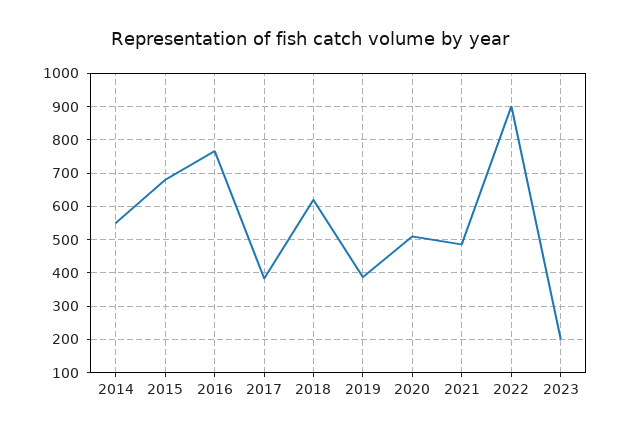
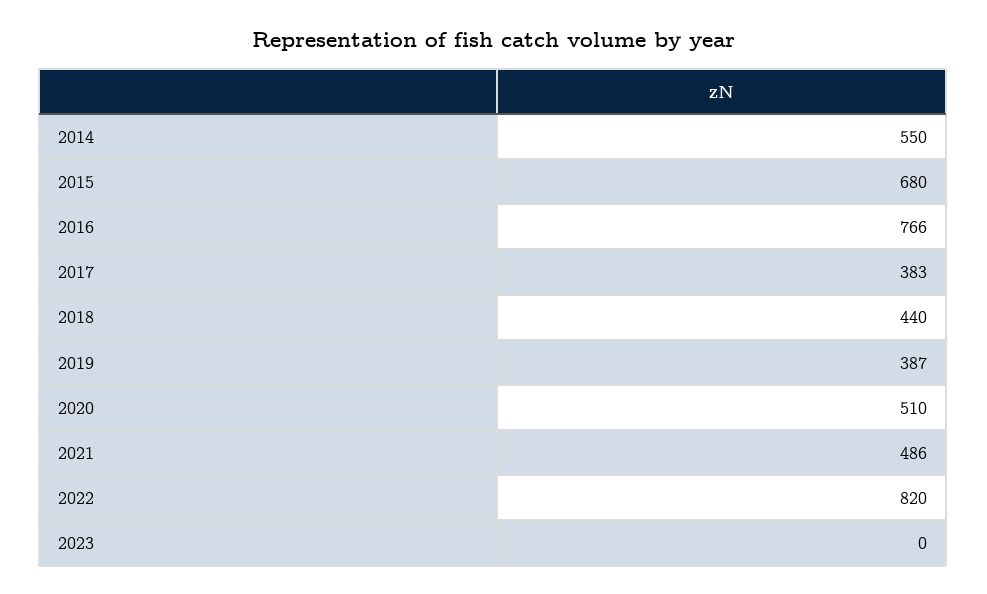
  {
    "2014": 550,
    "2015": 680,
    "2016": 766,
    "2017": 383,
-   "2018": 620,
+   "2018": 440,
    "2019": 387,
    "2020": 510,
    "2021": 486,
-   "2022": 900,
+   "2022": 820,
-   "2023": 200
+   "2023": 0
  }

